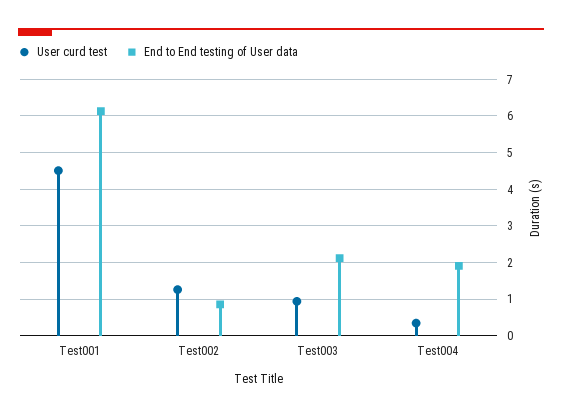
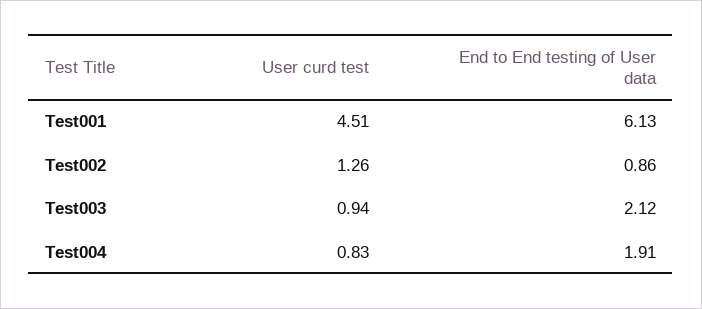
  {
    "User curd test": {
      "Test001": 4.51,
      "Test002": 1.26,
      "Test003": 0.94,
-     "Test004": 0.4
+     "Test004": 0.83
    },
    "End to End testing of User data": {
      "Test001": 6.13,
      "Test002": 0.86,
      "Test003": 2.12,
      "Test004": 1.91
    }
  }

